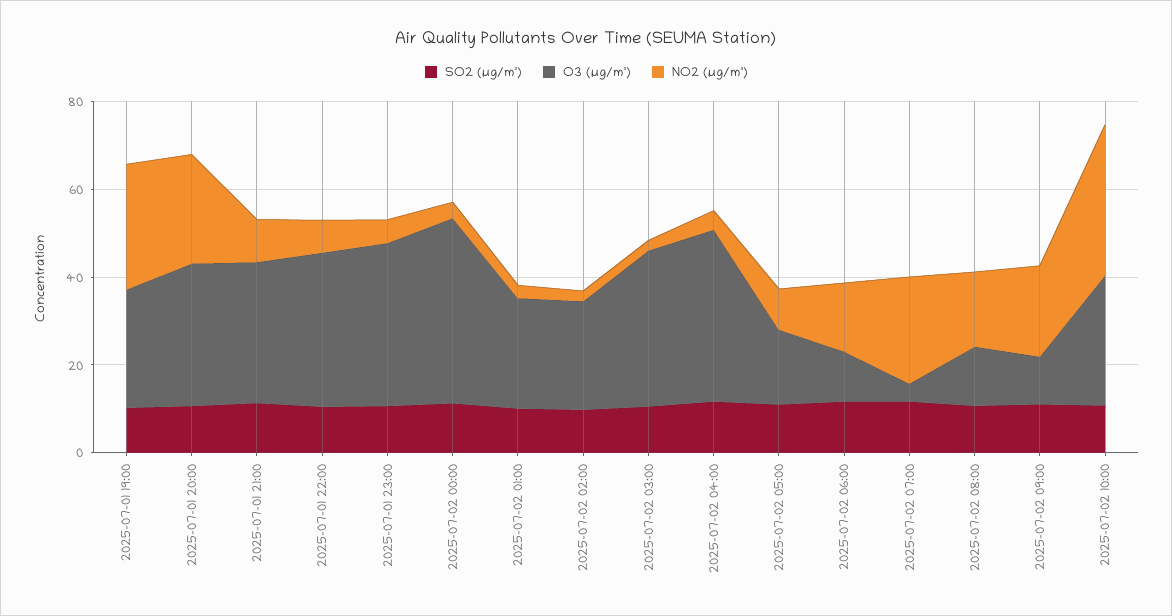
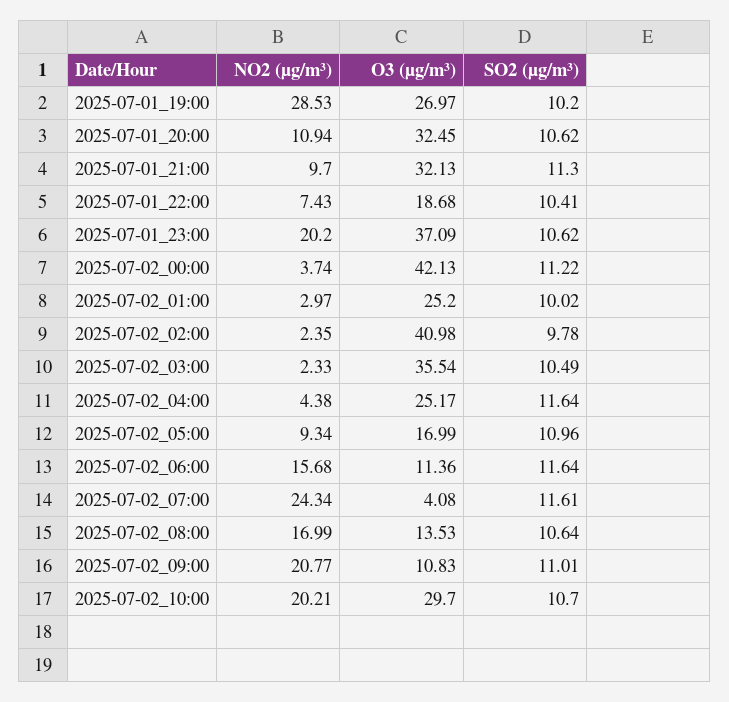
  {
    "SO2 (µg/m³)": {
      "2025-07-01 19:00": 10.2,
      "2025-07-01 20:00": 10.62,
      "2025-07-01 21:00": 11.3,
      "2025-07-01 22:00": 10.41,
      "2025-07-01 23:00": 10.62,
      "2025-07-02 00:00": 11.22,
      "2025-07-02 01:00": 10.02,
      "2025-07-02 02:00": 9.78,
      "2025-07-02 03:00": 10.49,
      "2025-07-02 04:00": 11.64,
      "2025-07-02 05:00": 10.96,
      "2025-07-02 06:00": 11.64,
      "2025-07-02 07:00": 11.61,
      "2025-07-02 08:00": 10.64,
      "2025-07-02 09:00": 11.01,
      "2025-07-02 10:00": 10.7
    },
    "O3 (µg/m³)": {
      "2025-07-01 19:00": 26.97,
      "2025-07-01 20:00": 32.45,
      "2025-07-01 21:00": 32.13,
-     "2025-07-01 22:00": 35,
+     "2025-07-01 22:00": 18.68,
      "2025-07-01 23:00": 37.09,
      "2025-07-02 00:00": 42.13,
      "2025-07-02 01:00": 25.2,
-     "2025-07-02 02:00": 25,
+     "2025-07-02 02:00": 40.98,
      "2025-07-02 03:00": 35.54,
-     "2025-07-02 04:00": 40,
+     "2025-07-02 04:00": 25.17,
      "2025-07-02 05:00": 16.99,
      "2025-07-02 06:00": 11.36,
      "2025-07-02 07:00": 4.08,
      "2025-07-02 08:00": 13.53,
      "2025-07-02 09:00": 10.83,
      "2025-07-02 10:00": 29.7
    },
    "NO2 (µg/m³)": {
      "2025-07-01 19:00": 28.53,
-     "2025-07-01 20:00": 25,
+     "2025-07-01 20:00": 10.94,
      "2025-07-01 21:00": 9.7,
      "2025-07-01 22:00": 7.43,
-     "2025-07-01 23:00": 5,
+     "2025-07-01 23:00": 20.2,
      "2025-07-02 00:00": 3.74,
      "2025-07-02 01:00": 2.97,
      "2025-07-02 02:00": 2.35,
      "2025-07-02 03:00": 2.33,
      "2025-07-02 04:00": 4.38,
      "2025-07-02 05:00": 9.34,
      "2025-07-02 06:00": 15.68,
      "2025-07-02 07:00": 24.34,
      "2025-07-02 08:00": 16.99,
      "2025-07-02 09:00": 20.77,
-     "2025-07-02 10:00": 35
+     "2025-07-02 10:00": 20.21
    }
  }

